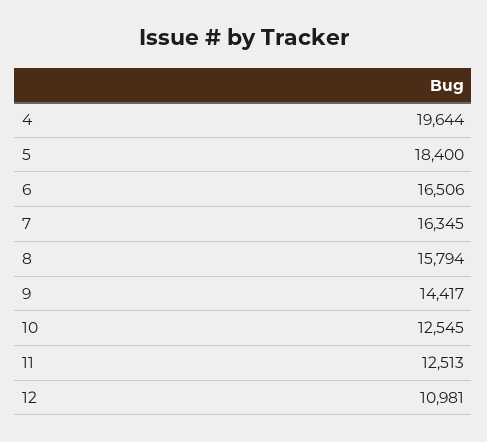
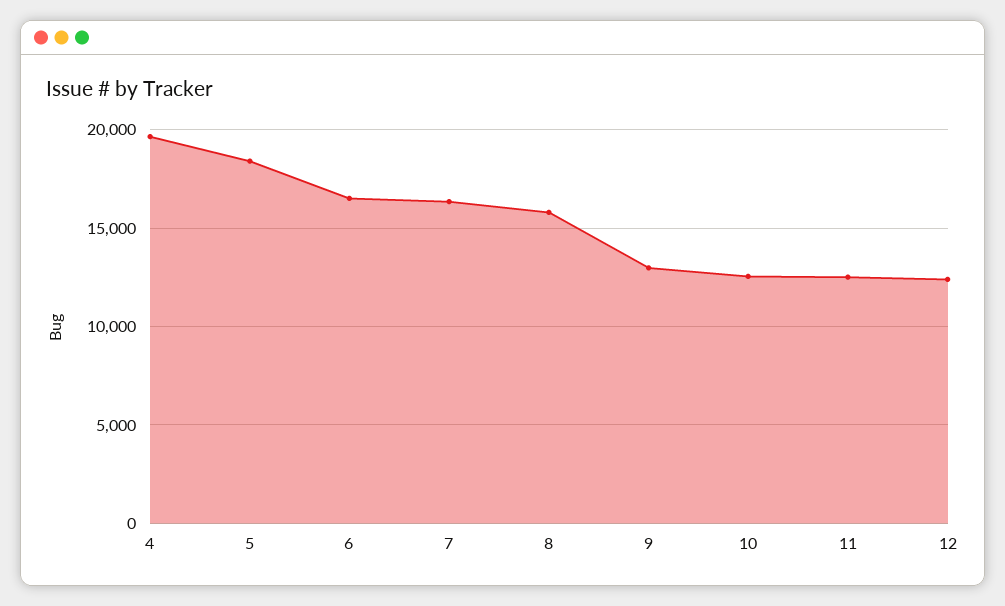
  {
    "4": 19644,
    "5": 18400,
    "6": 16506,
    "7": 16345,
    "8": 15794,
-   "9": 14417,
+   "9": 13000,
    "10": 12545,
    "11": 12513,
-   "12": 10981
+   "12": 12500
  }

